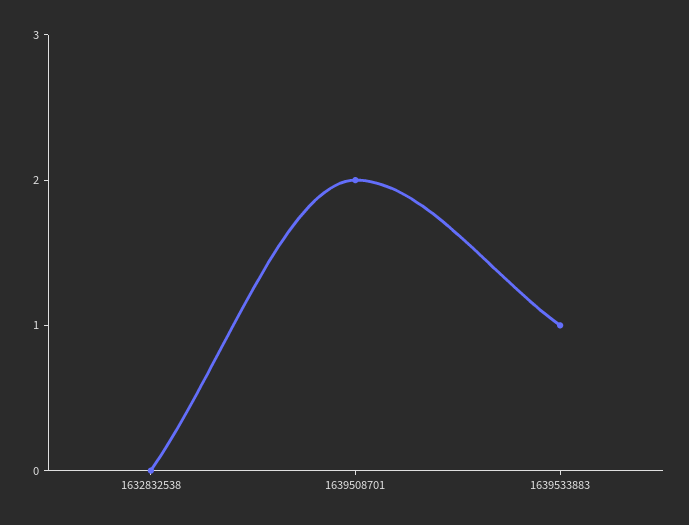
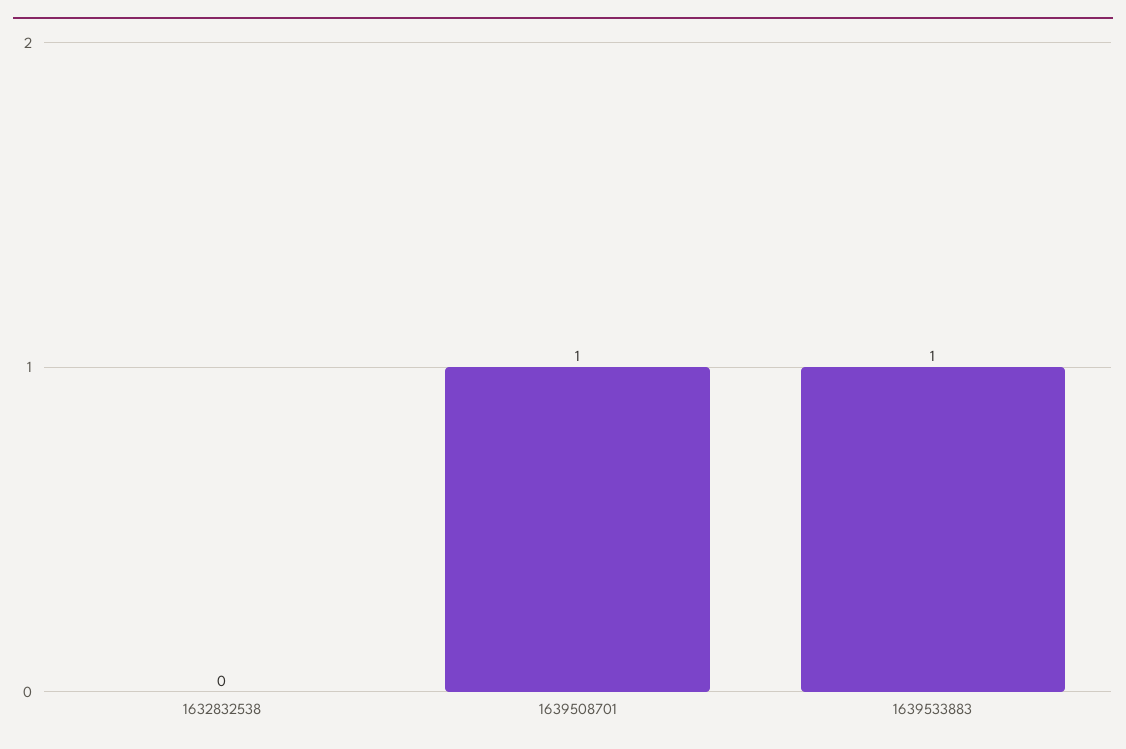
  {
    "1632832538": 0,
-   "1639508701": 2,
+   "1639508701": 1,
    "1639533883": 1
  }

